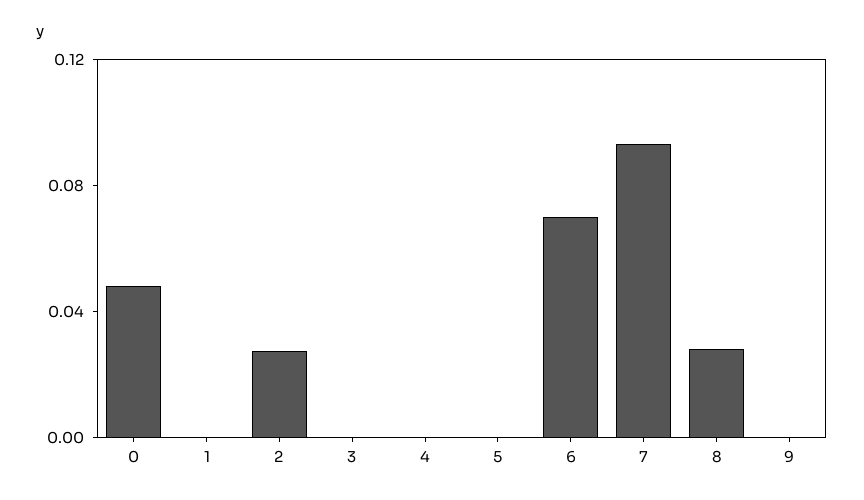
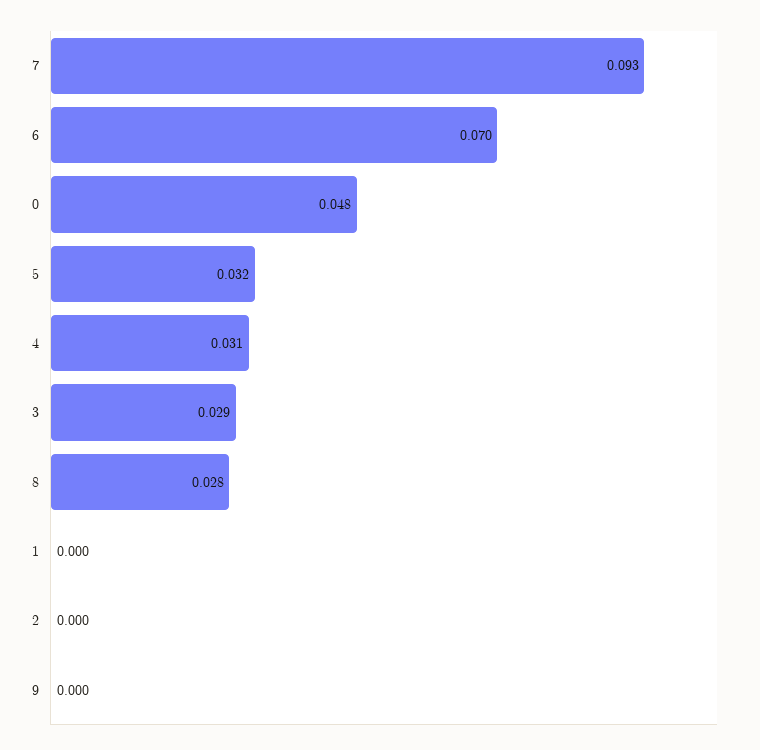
  {
    "0": 0.048,
    "1": 0,
-   "2": 0.03,
+   "2": 0,
-   "3": 0,
+   "3": 0.029,
-   "4": 0,
+   "4": 0.031,
-   "5": 0,
+   "5": 0.032,
    "6": 0.07,
    "7": 0.093,
    "8": 0.028,
    "9": 0
  }

